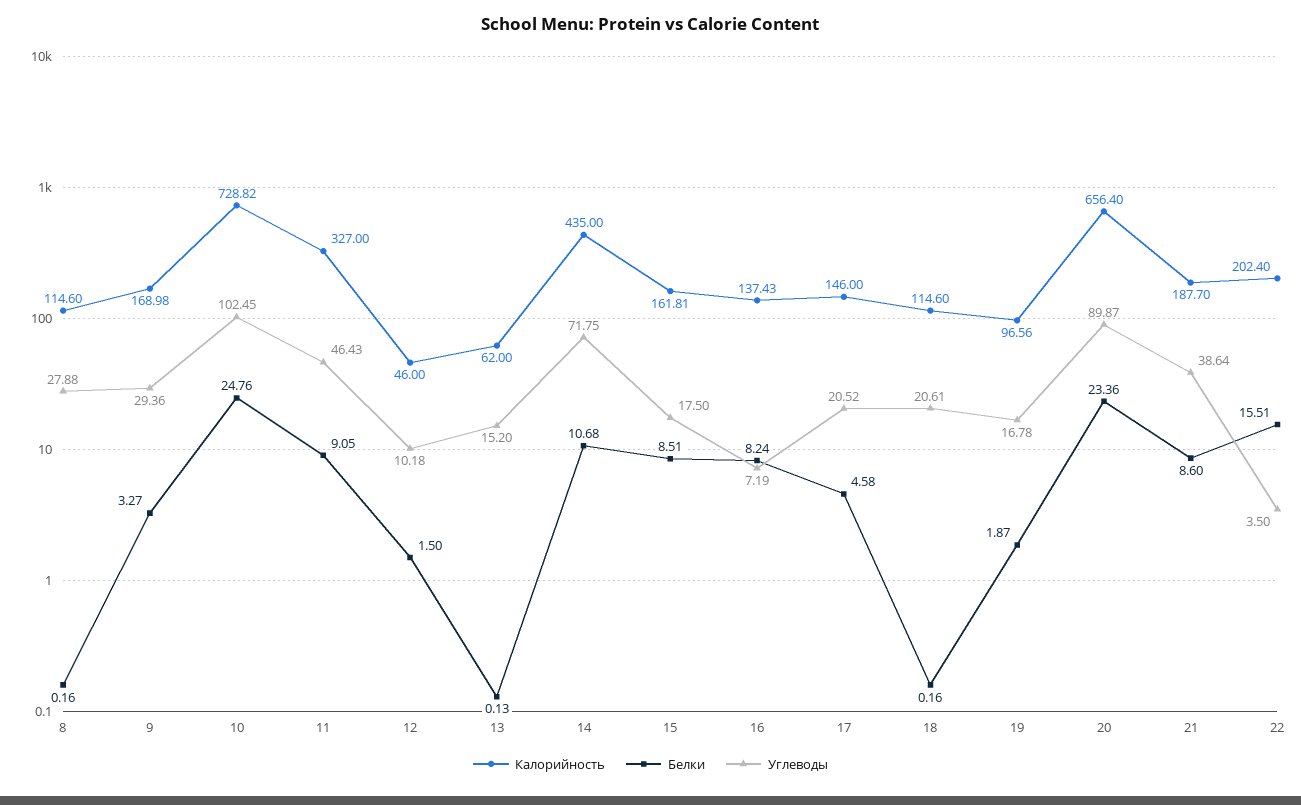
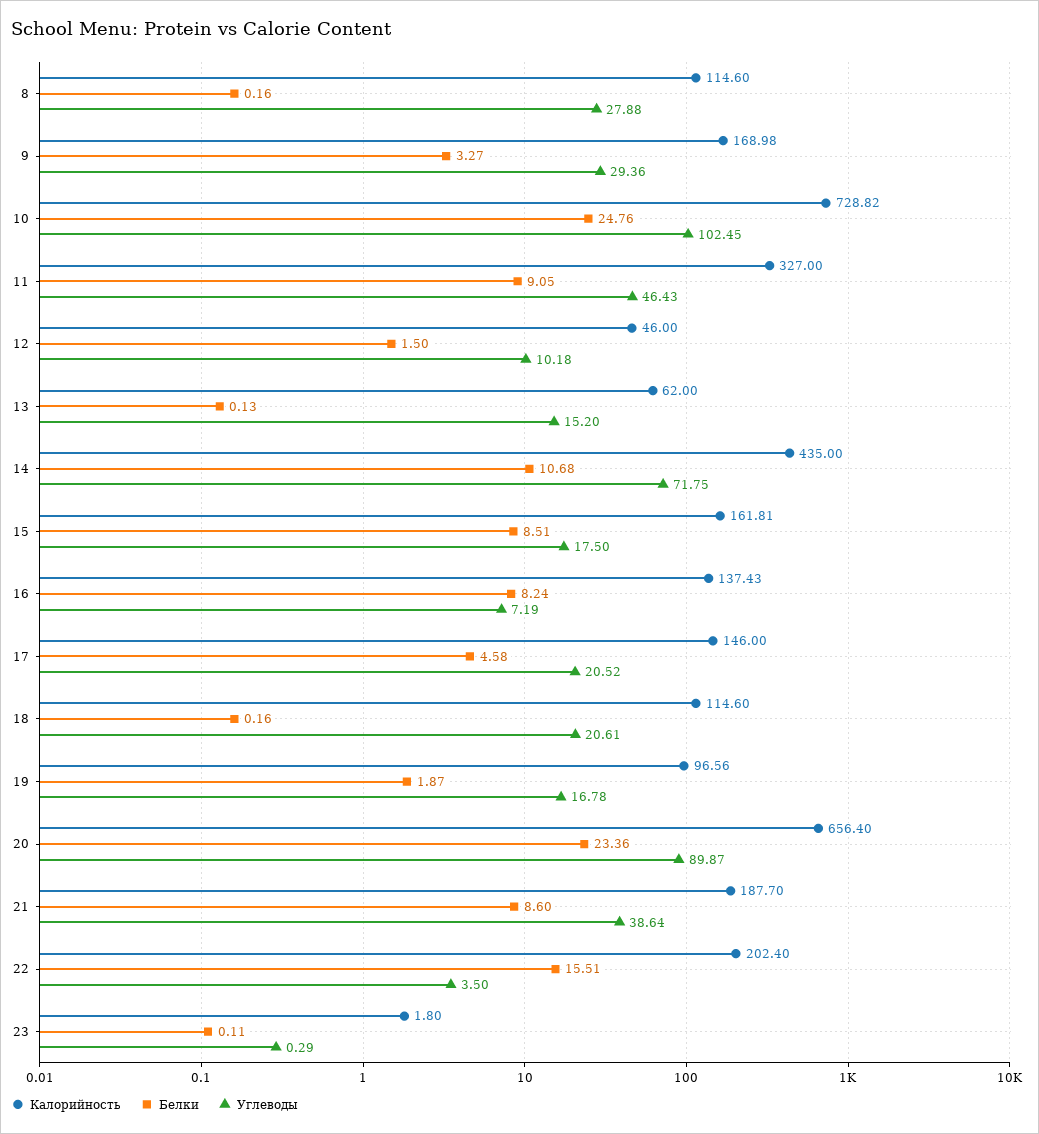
  {
    "Калорийность": {
      "8": 114.6,
      "9": 168.98,
      "10": 728.82,
      "11": 327,
      "12": 46,
      "13": 62,
      "14": 435,
      "15": 161.81,
      "16": 137.43,
      "17": 146,
      "18": 114.6,
      "19": 96.56,
      "20": 656.4,
      "21": 187.7,
-     "22": 202.4
+     "22": 202.4,
+     "23": 1.8
    },
    "Белки": {
      "8": 0.16,
      "9": 3.27,
      "10": 24.76,
      "11": 9.05,
      "12": 1.5,
      "13": 0.13,
      "14": 10.68,
      "15": 8.51,
      "16": 8.24,
      "17": 4.58,
      "18": 0.16,
      "19": 1.87,
      "20": 23.36,
      "21": 8.6,
-     "22": 15.51
+     "22": 15.51,
+     "23": 0.11
    },
    "Углеводы": {
      "8": 27.88,
      "9": 29.36,
      "10": 102.45,
      "11": 46.43,
      "12": 10.18,
      "13": 15.2,
      "14": 71.75,
      "15": 17.5,
      "16": 7.19,
      "17": 20.52,
      "18": 20.61,
      "19": 16.78,
      "20": 89.87,
      "21": 38.64,
-     "22": 3.5
+     "22": 3.5,
+     "23": 0.29
    }
  }

